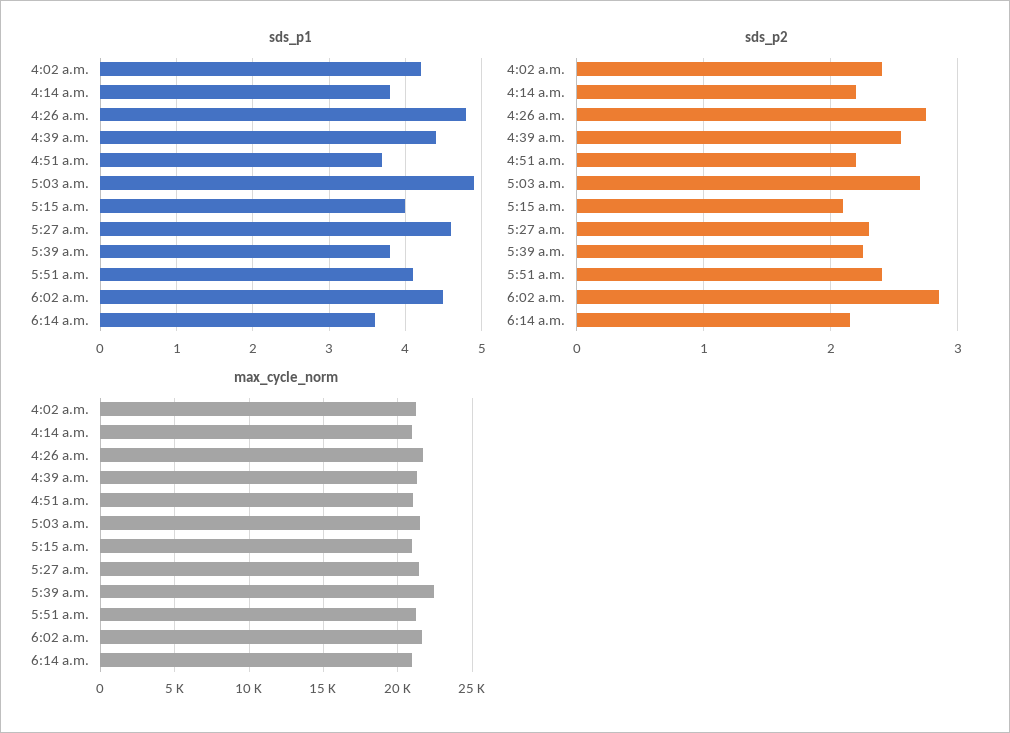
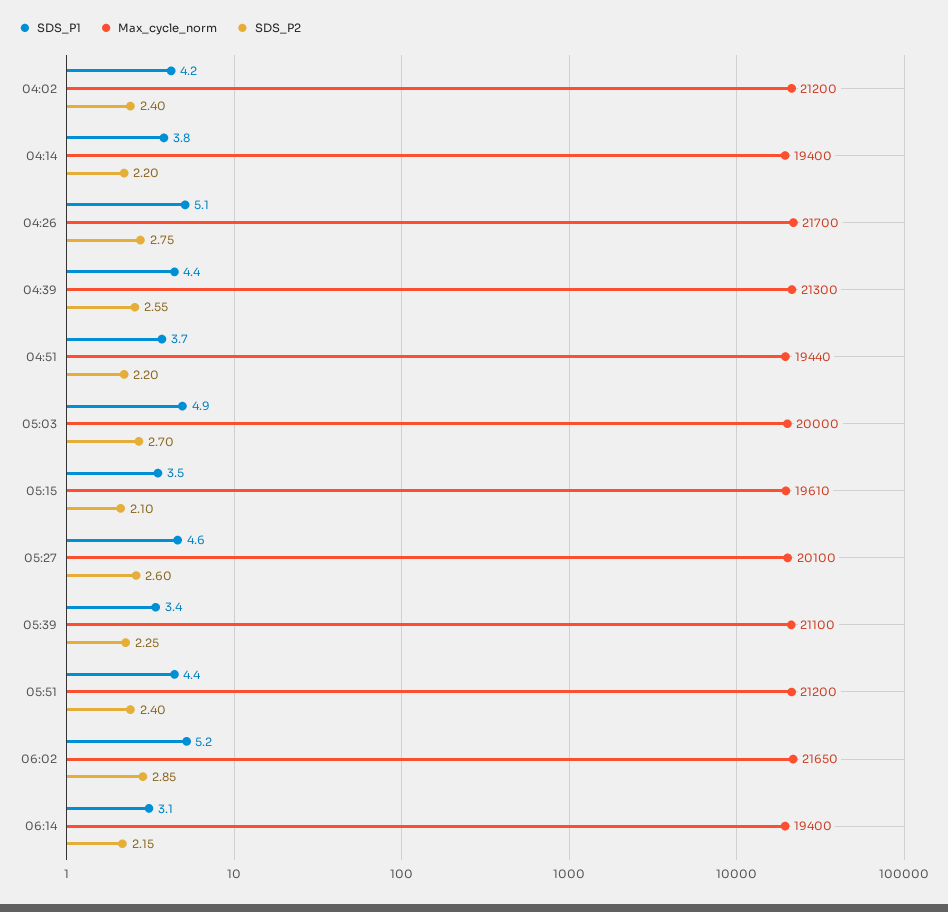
  {
    "sds_p1": {
      "4:02 a.m.": 4.2,
      "4:14 a.m.": 3.8,
-     "4:26 a.m.": 4.8,
+     "4:26 a.m.": 5.1,
      "4:39 a.m.": 4.4,
      "4:51 a.m.": 3.7,
      "5:03 a.m.": 4.9,
-     "5:15 a.m.": 4,
+     "5:15 a.m.": 3.5,
      "5:27 a.m.": 4.6,
-     "5:39 a.m.": 3.8,
+     "5:39 a.m.": 3.4,
-     "5:51 a.m.": 4.1,
+     "5:51 a.m.": 4.4,
-     "6:02 a.m.": 4.5,
+     "6:02 a.m.": 5.2,
-     "6:14 a.m.": 3.6
+     "6:14 a.m.": 3.1
    },
    "sds_p2": {
      "4:02 a.m.": 2.4,
      "4:14 a.m.": 2.2,
      "4:26 a.m.": 2.75,
      "4:39 a.m.": 2.55,
      "4:51 a.m.": 2.2,
      "5:03 a.m.": 2.7,
      "5:15 a.m.": 2.1,
-     "5:27 a.m.": 2.3,
+     "5:27 a.m.": 2.6,
      "5:39 a.m.": 2.25,
      "5:51 a.m.": 2.4,
      "6:02 a.m.": 2.85,
      "6:14 a.m.": 2.15
    },
    "max_cycle_norm": {
      "4:02 a.m.": 21200,
-     "4:14 a.m.": 21000,
+     "4:14 a.m.": 19400,
      "4:26 a.m.": 21700,
      "4:39 a.m.": 21300,
-     "4:51 a.m.": 21000,
+     "4:51 a.m.": 19440,
-     "5:03 a.m.": 21500,
+     "5:03 a.m.": 20000,
-     "5:15 a.m.": 21000,
+     "5:15 a.m.": 19610,
-     "5:27 a.m.": 21500,
+     "5:27 a.m.": 20100,
-     "5:39 a.m.": 22500,
+     "5:39 a.m.": 21100,
      "5:51 a.m.": 21200,
      "6:02 a.m.": 21650,
-     "6:14 a.m.": 21000
+     "6:14 a.m.": 19400
    }
  }

